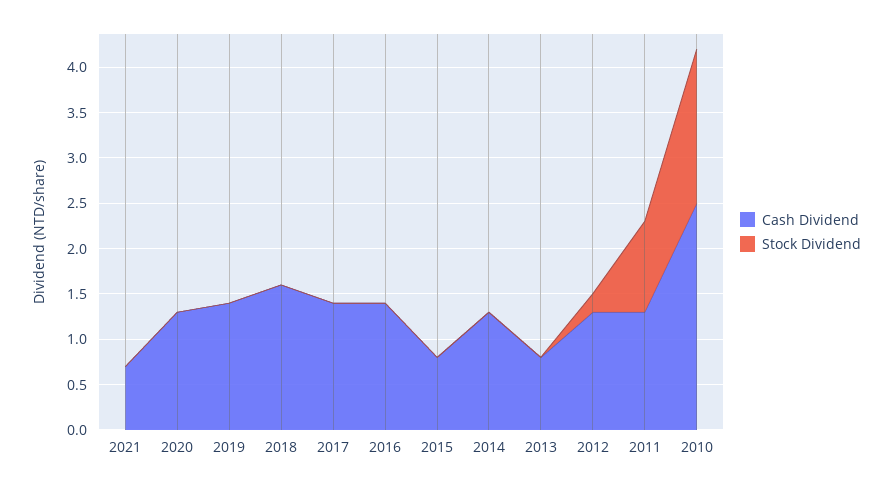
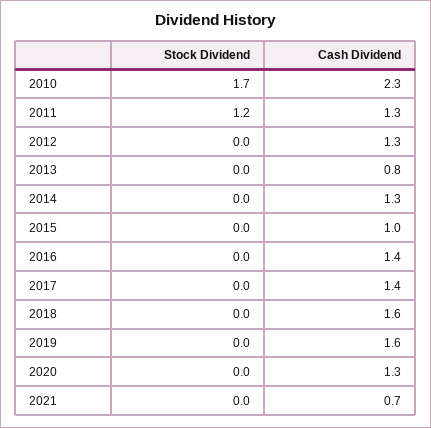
  {
    "Cash Dividend": {
      "2021": 0.7,
      "2020": 1.3,
-     "2019": 1.4,
+     "2019": 1.6,
      "2018": 1.6,
      "2017": 1.4,
      "2016": 1.4,
-     "2015": 0.8,
+     "2015": 1,
      "2014": 1.3,
      "2013": 0.8,
      "2012": 1.3,
      "2011": 1.3,
-     "2010": 2.5
+     "2010": 2.3
    },
    "Stock Dividend": {
      "2021": 0,
      "2020": 0,
      "2019": 0,
      "2018": 0,
      "2017": 0,
      "2016": 0,
      "2015": 0,
      "2014": 0,
      "2013": 0,
-     "2012": 0.2,
+     "2012": 0,
-     "2011": 1,
+     "2011": 1.2,
      "2010": 1.7
    }
  }

